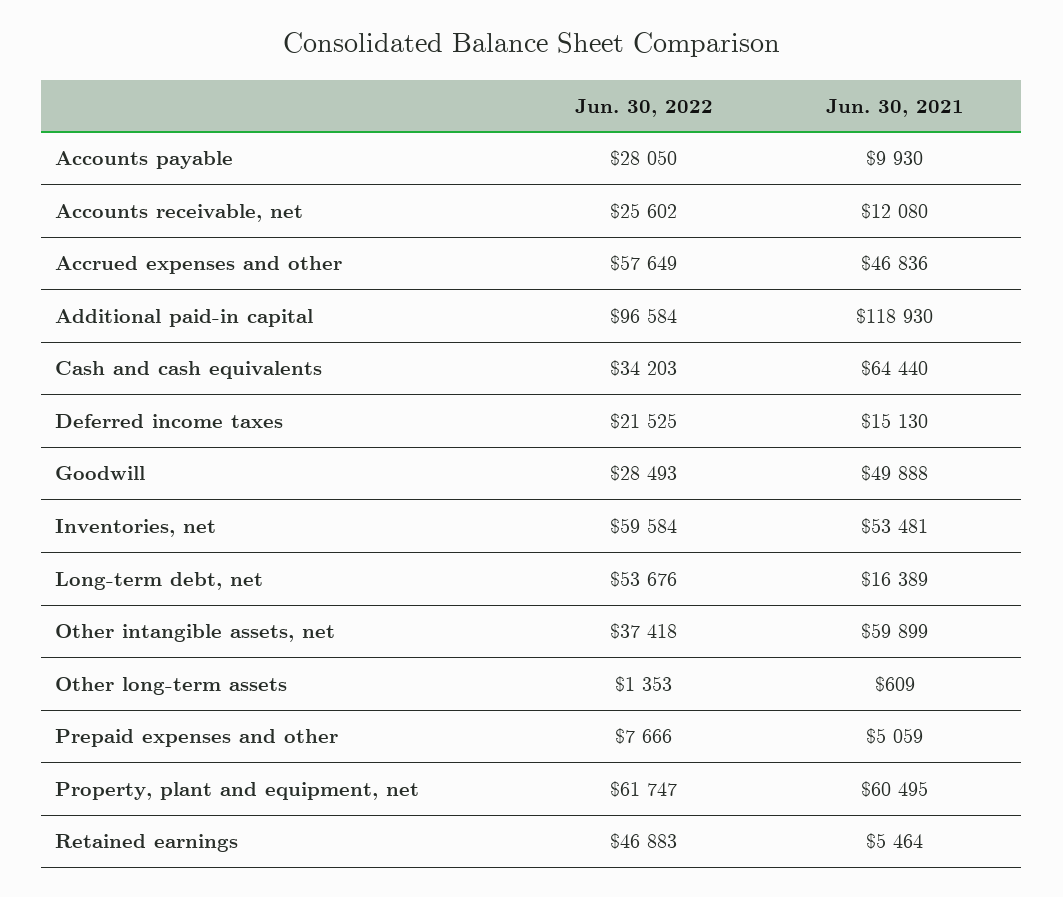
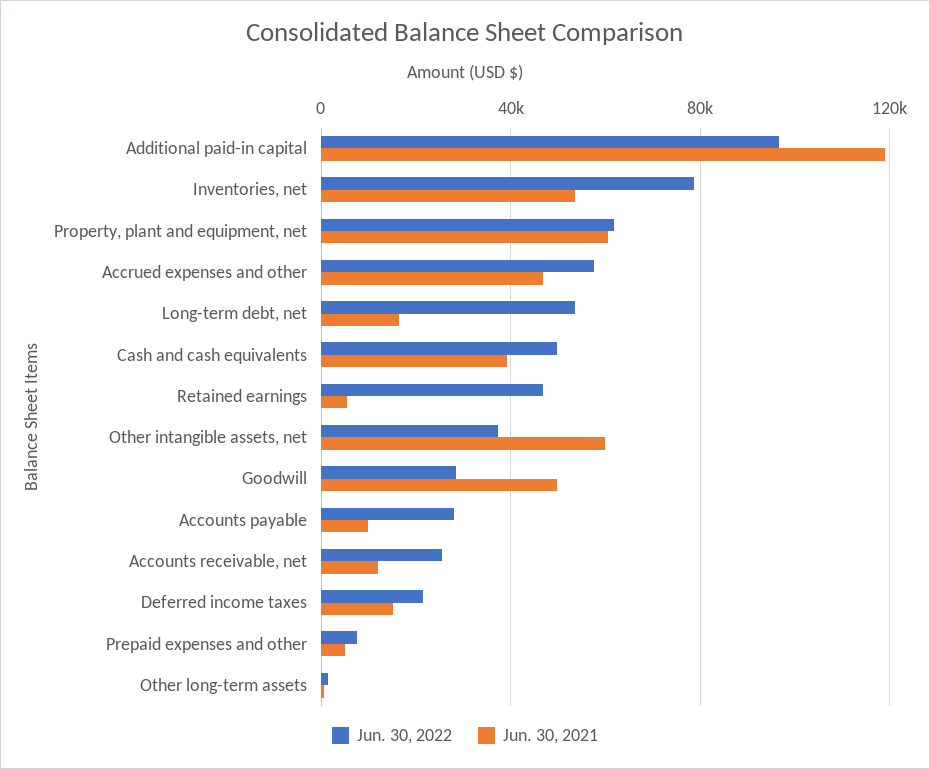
  {
    "Jun. 30, 2022": {
      "Accounts payable": 28050,
      "Accounts receivable, net": 25602,
      "Accrued expenses and other": 57649,
      "Additional paid-in capital": 96584,
-     "Cash and cash equivalents": 34203,
+     "Cash and cash equivalents": 50000,
      "Deferred income taxes": 21525,
      "Goodwill": 28493,
-     "Inventories, net": 59584,
+     "Inventories, net": 80000,
      "Long-term debt, net": 53676,
      "Other intangible assets, net": 37418,
      "Other long-term assets": 1353,
      "Prepaid expenses and other": 7666,
      "Property, plant and equipment, net": 61747,
      "Retained earnings": 46883
    },
    "Jun. 30, 2021": {
      "Accounts payable": 9930,
      "Accounts receivable, net": 12080,
      "Accrued expenses and other": 46836,
      "Additional paid-in capital": 118930,
-     "Cash and cash equivalents": 64440,
+     "Cash and cash equivalents": 40000,
      "Deferred income taxes": 15130,
      "Goodwill": 49888,
      "Inventories, net": 53481,
      "Long-term debt, net": 16389,
      "Other intangible assets, net": 59899,
      "Other long-term assets": 609,
      "Prepaid expenses and other": 5059,
      "Property, plant and equipment, net": 60495,
      "Retained earnings": 5464
    }
  }

